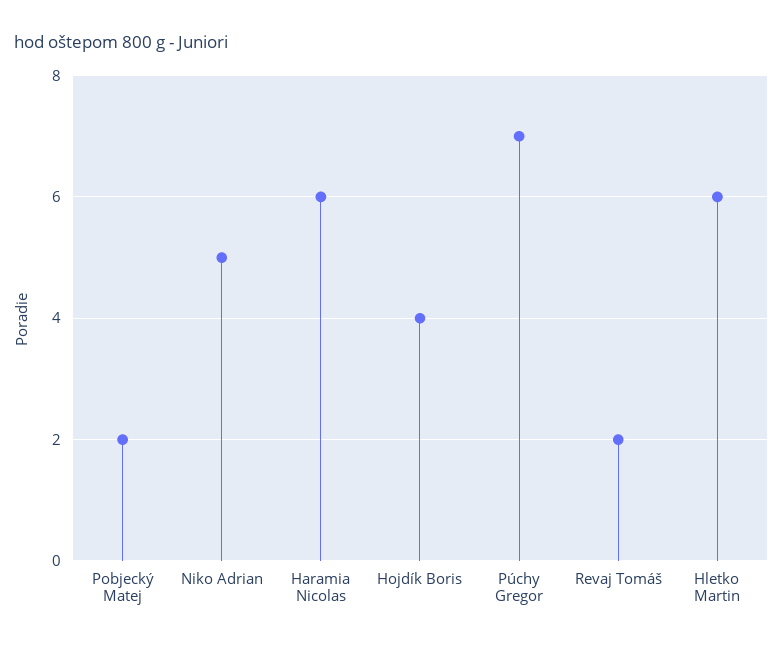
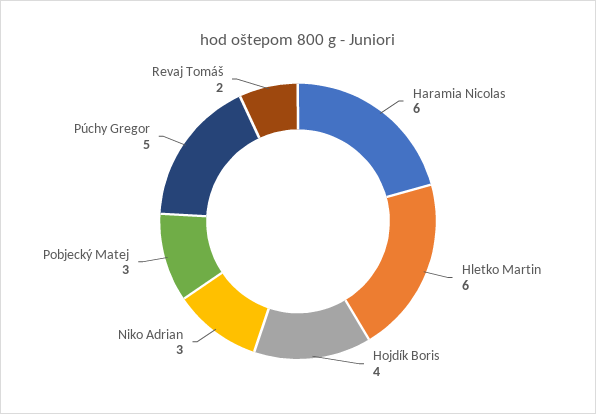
  {
-   "Pobjecký Matej": 2,
+   "Pobjecký Matej": 3,
-   "Niko Adrian": 5,
+   "Niko Adrian": 3,
    "Haramia Nicolas": 6,
    "Hojdík Boris": 4,
-   "Púchy Gregor": 7,
+   "Púchy Gregor": 5,
    "Revaj Tomáš": 2,
    "Hletko Martin": 6
  }

